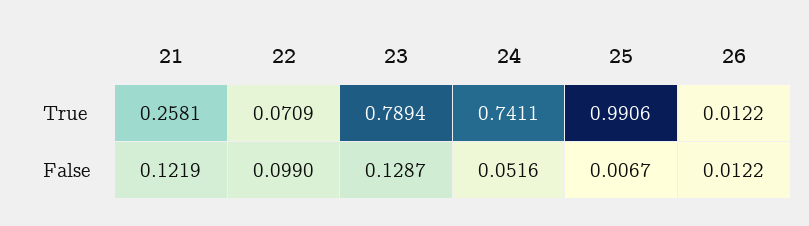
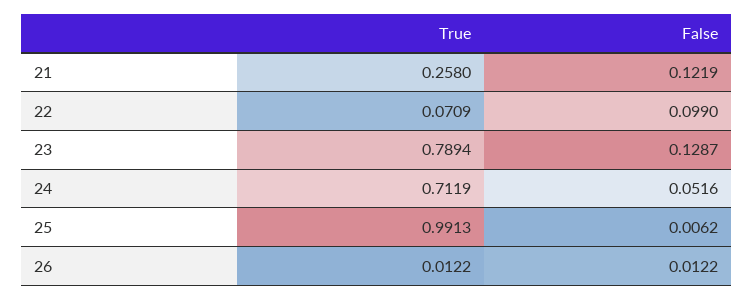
  {
    "21": {
-     "True": 0.2581,
+     "True": 0.258,
      "False": 0.1219
    },
    "22": {
      "True": 0.0709,
      "False": 0.099
    },
    "23": {
      "True": 0.7894,
      "False": 0.1287
    },
    "24": {
-     "True": 0.7411,
+     "True": 0.7119,
      "False": 0.0516
    },
    "25": {
-     "True": 0.9906,
+     "True": 0.9913,
-     "False": 0.0067
+     "False": 0.0062
    },
    "26": {
      "True": 0.0122,
      "False": 0.0122
    }
  }

